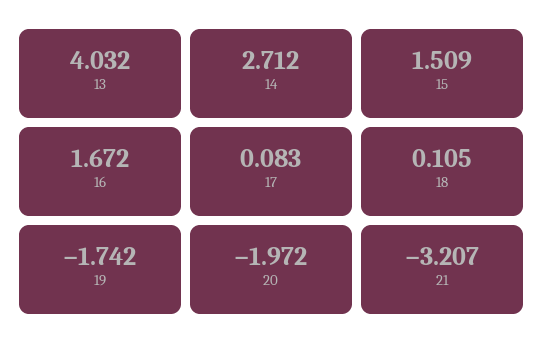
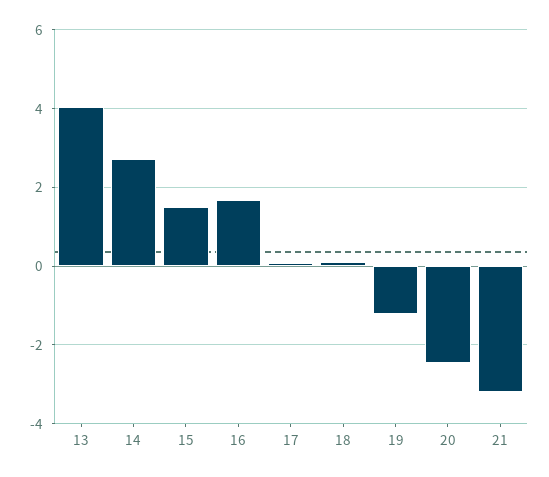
  {
    "13": 4.032,
    "14": 2.712,
    "15": 1.509,
    "16": 1.672,
    "17": 0.083,
    "18": 0.105,
-   "19": -1.742,
+   "19": -1.2,
-   "20": -1.972,
+   "20": -2.4,
    "21": -3.207
  }

